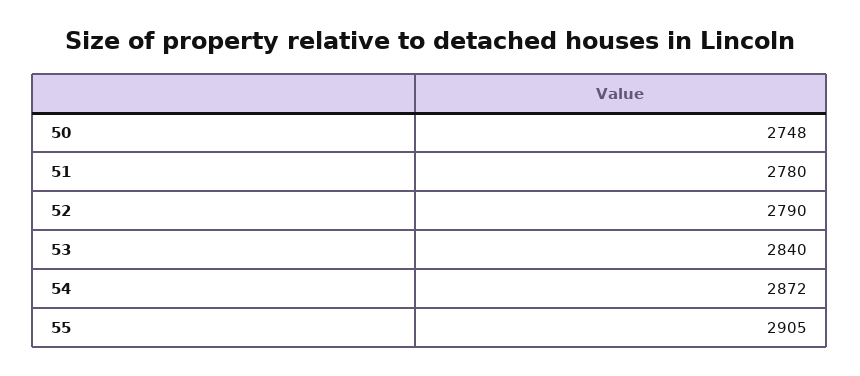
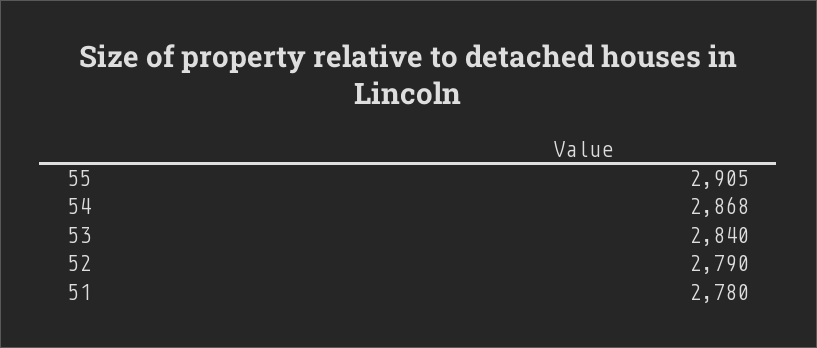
  {
-   "50": 2748,
    "51": 2780,
    "52": 2790,
    "53": 2840,
-   "54": 2872,
+   "54": 2868,
    "55": 2905
  }

